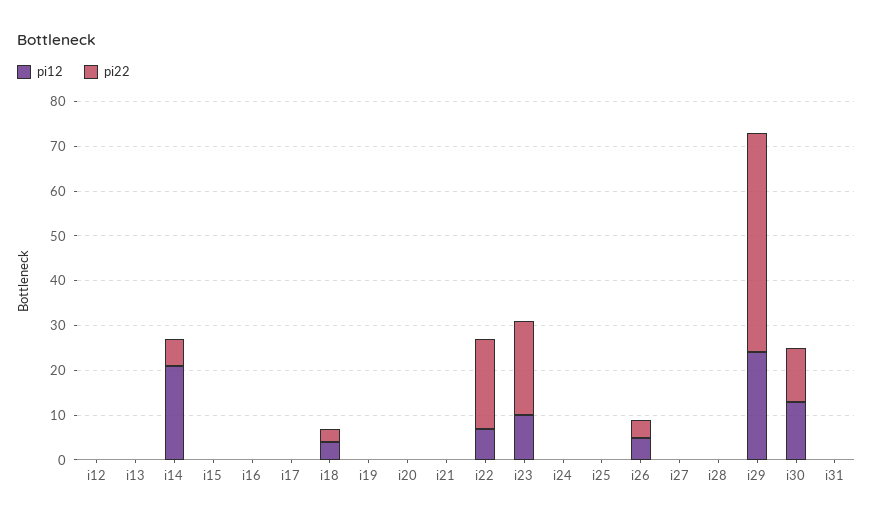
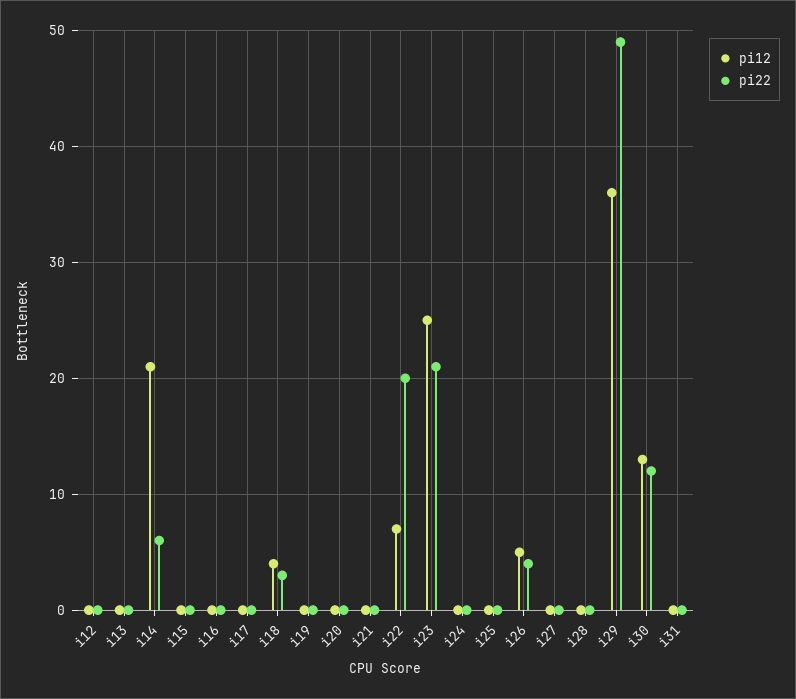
  {
    "pi12": {
      "i12": 0,
      "i13": 0,
      "i14": 21,
      "i15": 0,
      "i16": 0,
      "i17": 0,
      "i18": 4,
      "i19": 0,
      "i20": 0,
      "i21": 0,
      "i22": 7,
-     "i23": 10,
+     "i23": 25,
      "i24": 0,
      "i25": 0,
      "i26": 5,
      "i27": 0,
      "i28": 0,
-     "i29": 25,
+     "i29": 36,
      "i30": 13,
      "i31": 0
    },
    "pi22": {
      "i12": 0,
      "i13": 0,
      "i14": 6,
      "i15": 0,
      "i16": 0,
      "i17": 0,
      "i18": 3,
      "i19": 0,
      "i20": 0,
      "i21": 0,
      "i22": 20,
      "i23": 21,
      "i24": 0,
      "i25": 0,
      "i26": 4,
      "i27": 0,
      "i28": 0,
      "i29": 49,
      "i30": 12,
      "i31": 0
    }
  }

